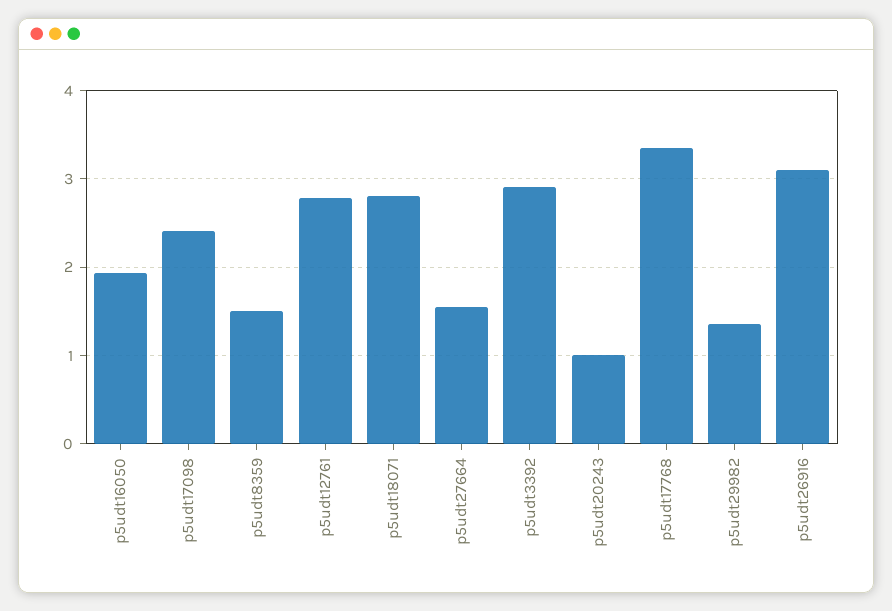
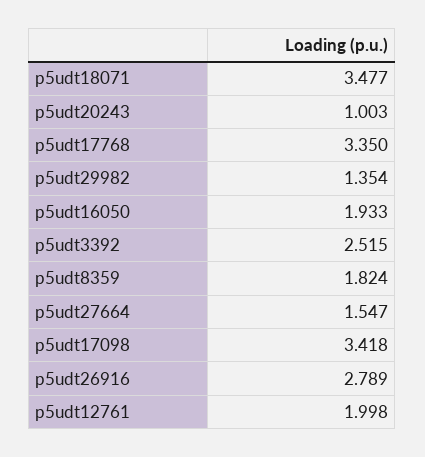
  {
    "p5udt16050": 1.933,
-   "p5udt17098": 2.4,
+   "p5udt17098": 3.418,
-   "p5udt8359": 1.5,
+   "p5udt8359": 1.824,
-   "p5udt12761": 2.8,
+   "p5udt12761": 1.998,
-   "p5udt18071": 2.8,
+   "p5udt18071": 3.477,
    "p5udt27664": 1.547,
-   "p5udt3392": 2.9,
+   "p5udt3392": 2.515,
    "p5udt20243": 1.003,
    "p5udt17768": 3.35,
    "p5udt29982": 1.354,
-   "p5udt26916": 3.1
+   "p5udt26916": 2.789
  }

